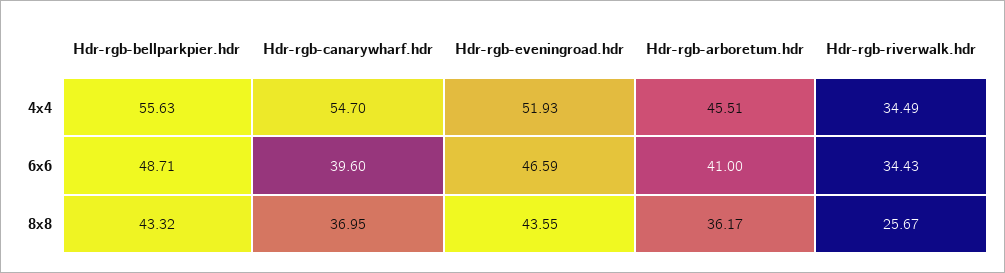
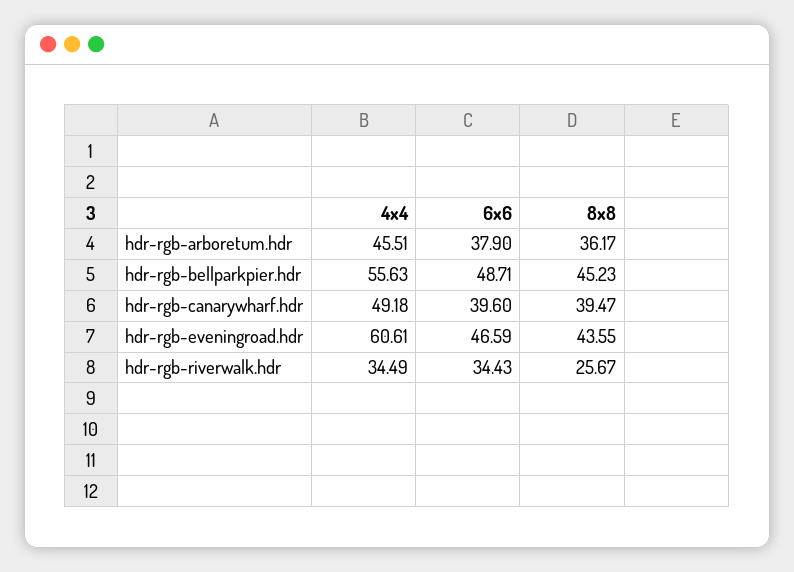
  {
    "Hdr-rgb-bellparkpier.hdr": {
      "4x4": 55.63,
      "6x6": 48.71,
-     "8x8": 43.32
+     "8x8": 45.23
    },
    "Hdr-rgb-canarywharf.hdr": {
-     "4x4": 54.7,
+     "4x4": 49.18,
      "6x6": 39.6,
-     "8x8": 36.95
+     "8x8": 39.47
    },
    "Hdr-rgb-eveningroad.hdr": {
-     "4x4": 51.93,
+     "4x4": 60.61,
      "6x6": 46.59,
      "8x8": 43.55
    },
    "Hdr-rgb-arboretum.hdr": {
      "4x4": 45.51,
-     "6x6": 41,
+     "6x6": 37.9,
      "8x8": 36.17
    },
    "Hdr-rgb-riverwalk.hdr": {
      "4x4": 34.49,
      "6x6": 34.43,
      "8x8": 25.67
    }
  }

